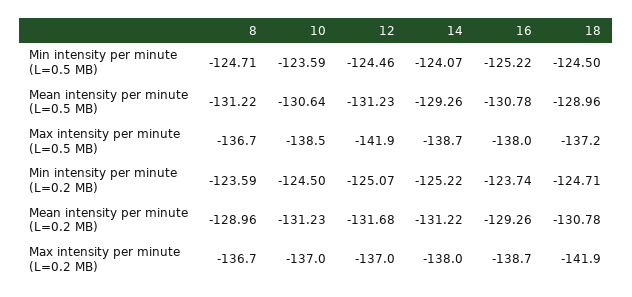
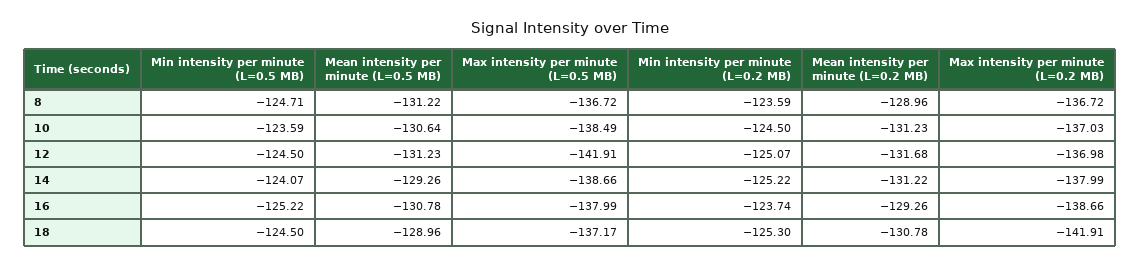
  {
    "8": {
      "Min intensity per minute (L=0.5 MB)": -124.71,
      "Mean intensity per minute (L=0.5 MB)": -131.22,
      "Max intensity per minute (L=0.5 MB)": -136.72,
      "Min intensity per minute (L=0.2 MB)": -123.59,
      "Mean intensity per minute (L=0.2 MB)": -128.96,
      "Max intensity per minute (L=0.2 MB)": -136.72
    },
    "10": {
      "Min intensity per minute (L=0.5 MB)": -123.59,
      "Mean intensity per minute (L=0.5 MB)": -130.64,
      "Max intensity per minute (L=0.5 MB)": -138.49,
      "Min intensity per minute (L=0.2 MB)": -124.5,
      "Mean intensity per minute (L=0.2 MB)": -131.23,
      "Max intensity per minute (L=0.2 MB)": -137.03
    },
    "12": {
-     "Min intensity per minute (L=0.5 MB)": -124.46,
+     "Min intensity per minute (L=0.5 MB)": -124.5,
      "Mean intensity per minute (L=0.5 MB)": -131.23,
      "Max intensity per minute (L=0.5 MB)": -141.91,
      "Min intensity per minute (L=0.2 MB)": -125.07,
      "Mean intensity per minute (L=0.2 MB)": -131.68,
      "Max intensity per minute (L=0.2 MB)": -136.98
    },
    "14": {
      "Min intensity per minute (L=0.5 MB)": -124.07,
      "Mean intensity per minute (L=0.5 MB)": -129.26,
      "Max intensity per minute (L=0.5 MB)": -138.66,
      "Min intensity per minute (L=0.2 MB)": -125.22,
      "Mean intensity per minute (L=0.2 MB)": -131.22,
      "Max intensity per minute (L=0.2 MB)": -137.99
    },
    "16": {
      "Min intensity per minute (L=0.5 MB)": -125.22,
      "Mean intensity per minute (L=0.5 MB)": -130.78,
      "Max intensity per minute (L=0.5 MB)": -137.99,
      "Min intensity per minute (L=0.2 MB)": -123.74,
      "Mean intensity per minute (L=0.2 MB)": -129.26,
      "Max intensity per minute (L=0.2 MB)": -138.66
    },
    "18": {
      "Min intensity per minute (L=0.5 MB)": -124.5,
      "Mean intensity per minute (L=0.5 MB)": -128.96,
      "Max intensity per minute (L=0.5 MB)": -137.17,
-     "Min intensity per minute (L=0.2 MB)": -124.71,
+     "Min intensity per minute (L=0.2 MB)": -125.3,
      "Mean intensity per minute (L=0.2 MB)": -130.78,
      "Max intensity per minute (L=0.2 MB)": -141.91
    }
  }

